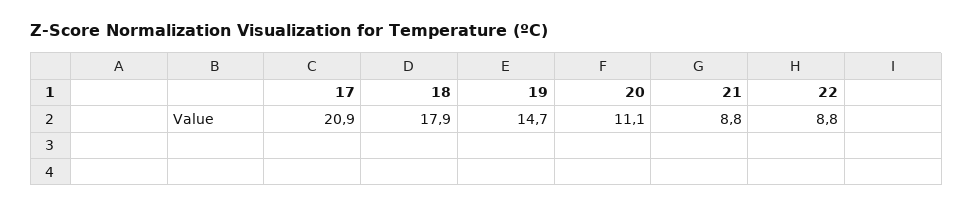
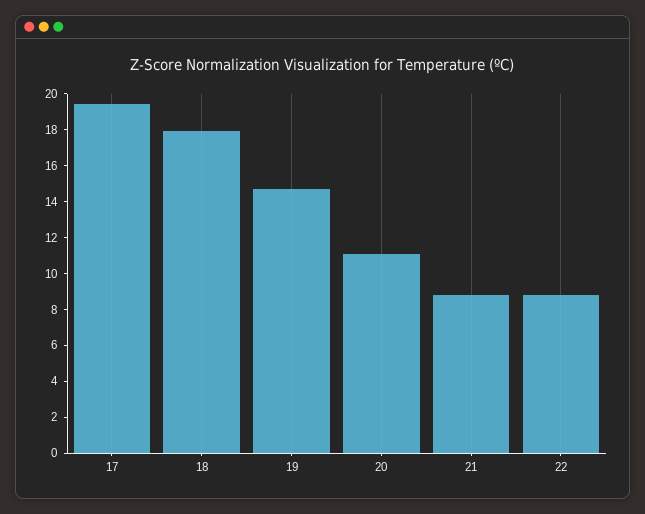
  {
-   "17": 20.9,
+   "17": 19.5,
    "18": 17.9,
    "19": 14.7,
    "20": 11.1,
    "21": 8.8,
    "22": 8.8
  }

